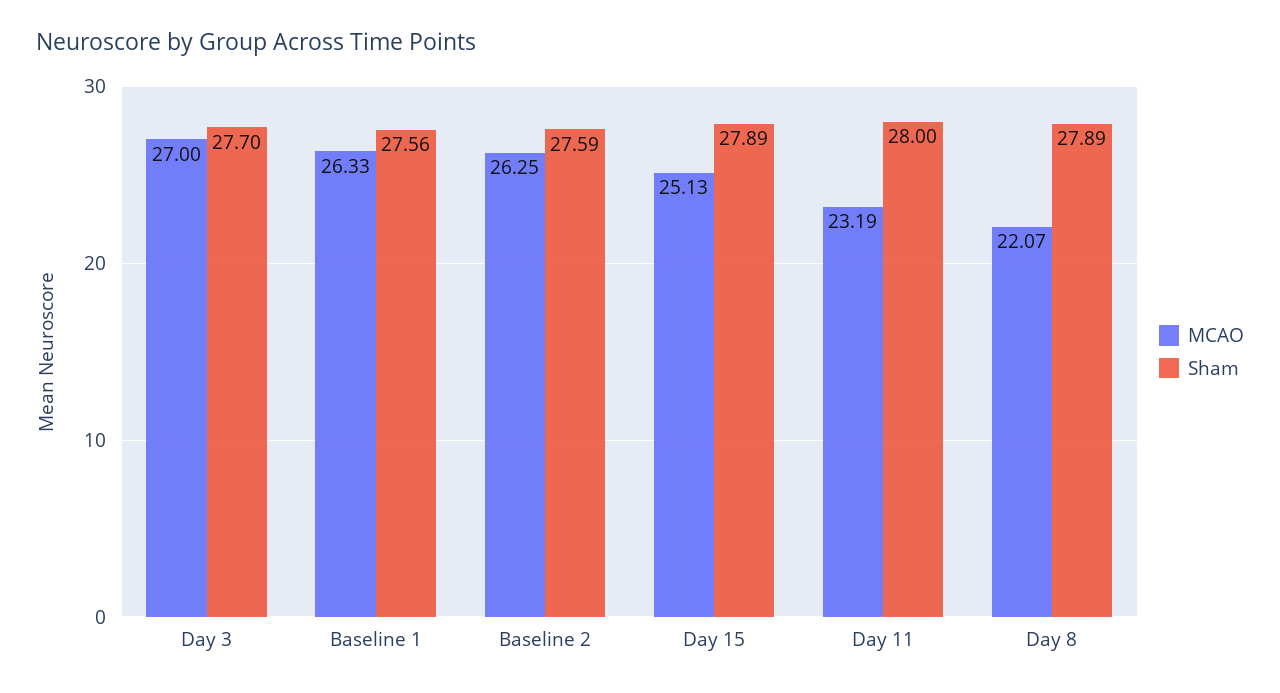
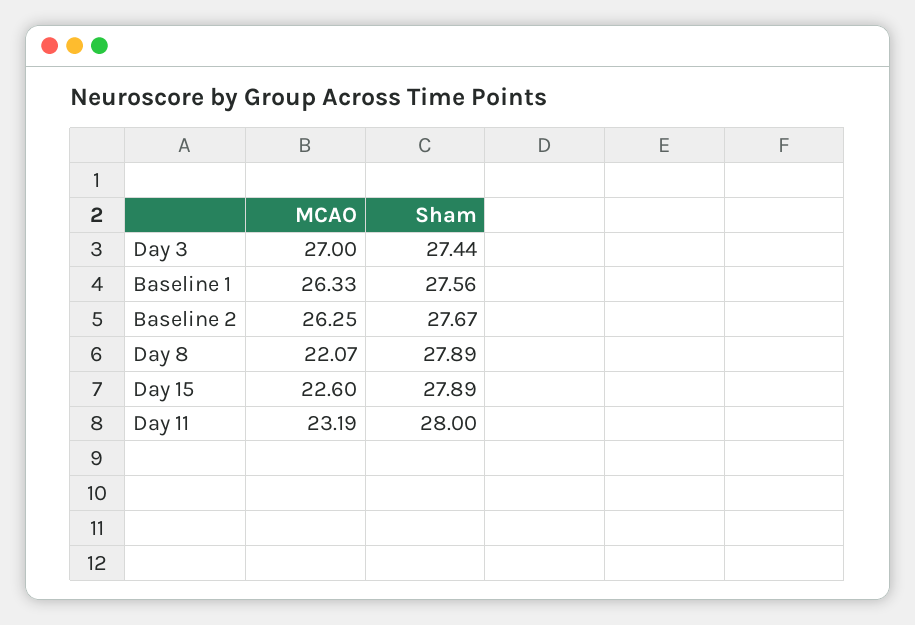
  {
    "MCAO": {
      "Day 3": 27,
      "Baseline 1": 26.33,
      "Baseline 2": 26.25,
-     "Day 15": 25.13,
+     "Day 15": 22.6,
      "Day 11": 23.19,
      "Day 8": 22.07
    },
    "Sham": {
-     "Day 3": 27.7,
+     "Day 3": 27.44,
      "Baseline 1": 27.56,
-     "Baseline 2": 27.59,
+     "Baseline 2": 27.67,
      "Day 15": 27.89,
      "Day 11": 28,
      "Day 8": 27.89
    }
  }

